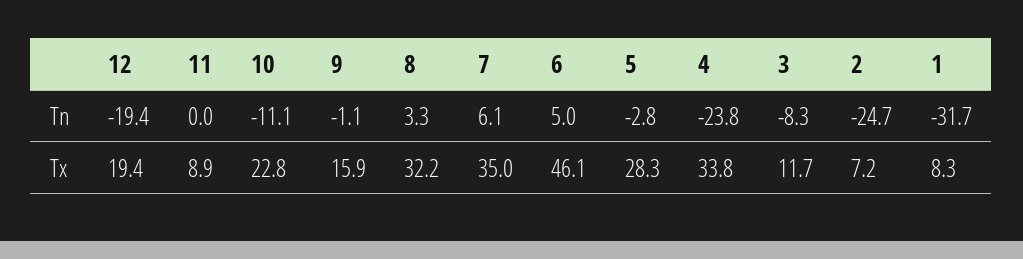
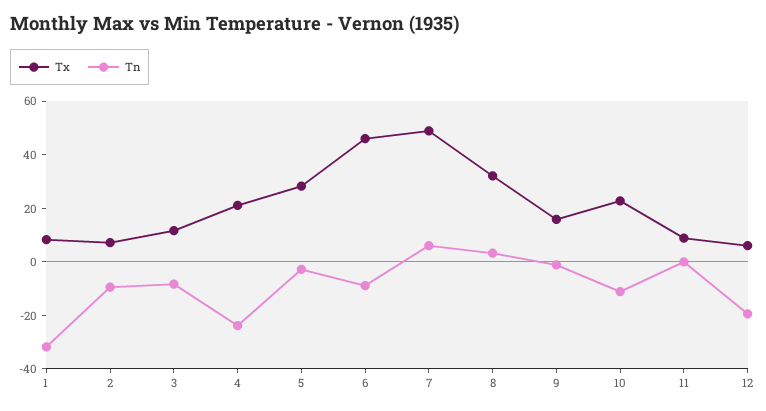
  {
    "Tn": {
      "12": -19.4,
      "11": 0,
      "10": -11.1,
      "9": -1.1,
      "8": 3.3,
      "7": 6.1,
-     "6": 5,
+     "6": -10,
      "5": -2.8,
      "4": -23.8,
      "3": -8.3,
-     "2": -24.7,
+     "2": -10,
      "1": -31.7
    },
    "Tx": {
-     "12": 19.4,
+     "12": 5,
      "11": 8.9,
      "10": 22.8,
      "9": 15.9,
      "8": 32.2,
-     "7": 35,
+     "7": 50,
      "6": 46.1,
      "5": 28.3,
-     "4": 33.8,
+     "4": 20,
      "3": 11.7,
      "2": 7.2,
      "1": 8.3
    }
  }

